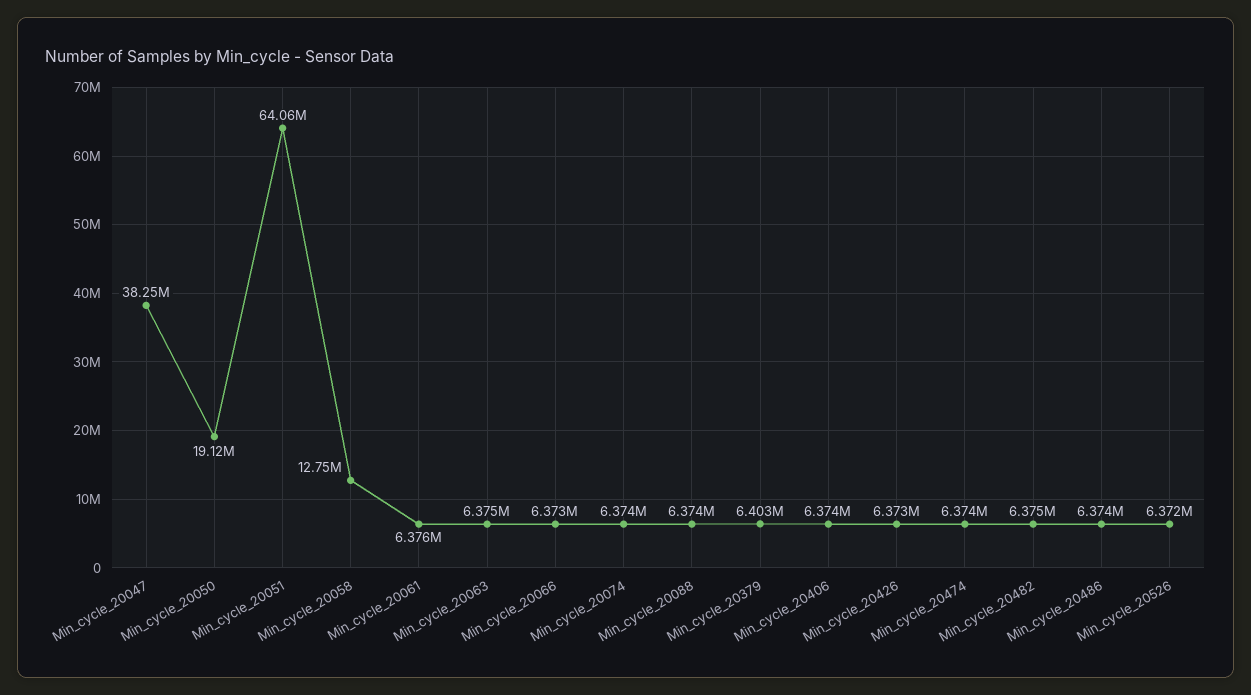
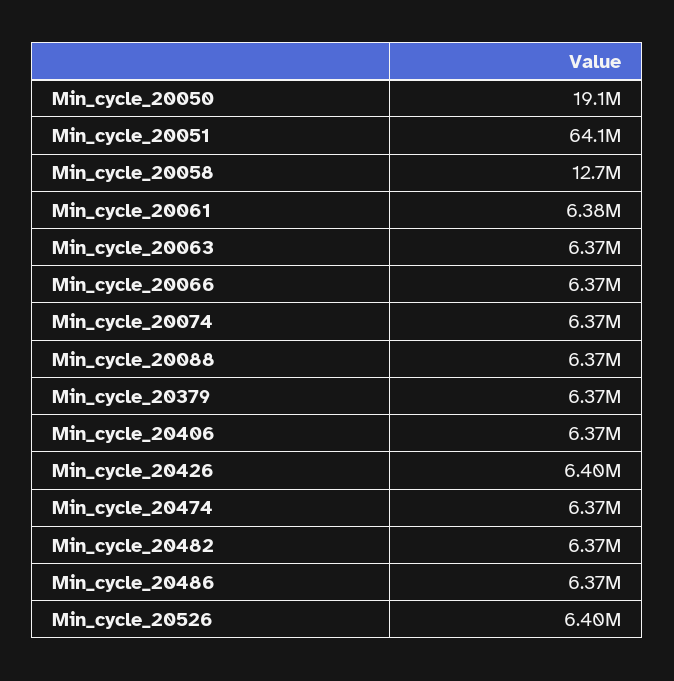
  {
-   "Min_cycle_20047": 38250000,
    "Min_cycle_20050": 19120000,
    "Min_cycle_20051": 64060000,
    "Min_cycle_20058": 12750000,
    "Min_cycle_20061": 6376000,
    "Min_cycle_20063": 6375000,
    "Min_cycle_20066": 6373000,
    "Min_cycle_20074": 6374000,
    "Min_cycle_20088": 6374000,
-   "Min_cycle_20379": 6403000,
+   "Min_cycle_20379": 6370000,
    "Min_cycle_20406": 6374000,
-   "Min_cycle_20426": 6373000,
+   "Min_cycle_20426": 6400000,
    "Min_cycle_20474": 6374000,
    "Min_cycle_20482": 6375000,
    "Min_cycle_20486": 6374000,
-   "Min_cycle_20526": 6372000
+   "Min_cycle_20526": 6400000
  }

